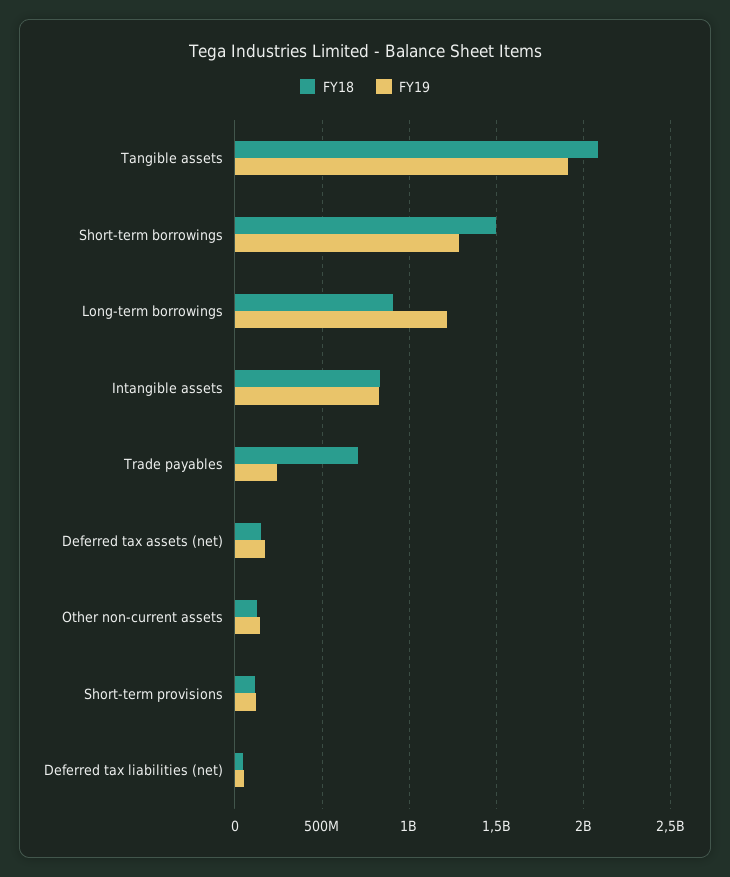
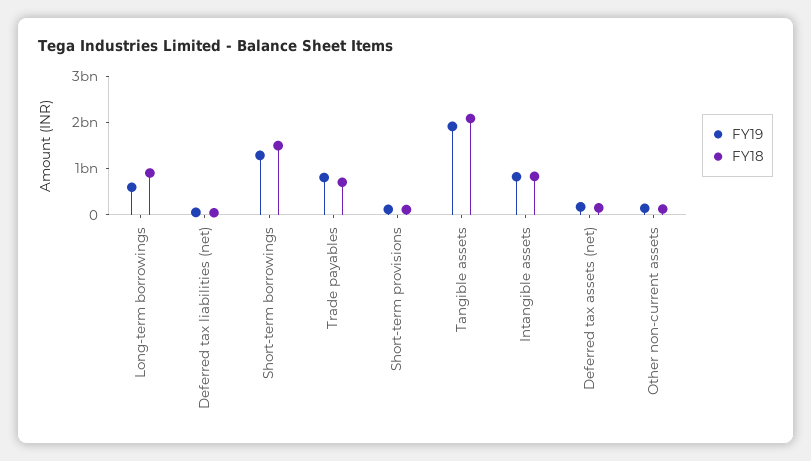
  {
    "FY18": {
      "Tangible assets": 2100000000,
      "Short-term borrowings": 1500000000,
      "Long-term borrowings": 900000000,
      "Intangible assets": 850000000,
      "Trade payables": 700000000,
      "Deferred tax assets (net)": 150000000,
      "Other non-current assets": 150000000,
      "Short-term provisions": 100000000,
      "Deferred tax liabilities (net)": 50000000
    },
    "FY19": {
      "Tangible assets": 1900000000,
      "Short-term borrowings": 1300000000,
-     "Long-term borrowings": 1200000000,
+     "Long-term borrowings": 600000000,
      "Intangible assets": 800000000,
-     "Trade payables": 250000000,
+     "Trade payables": 800000000,
      "Deferred tax assets (net)": 150000000,
      "Other non-current assets": 150000000,
      "Short-term provisions": 100000000,
      "Deferred tax liabilities (net)": 50000000
    }
  }

